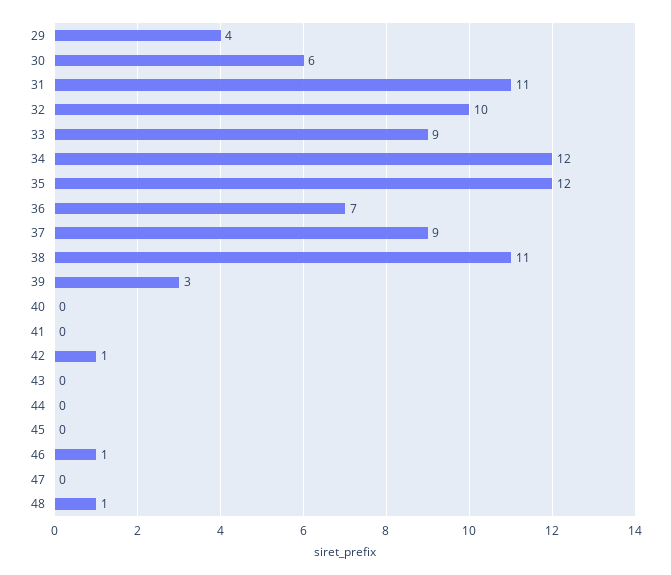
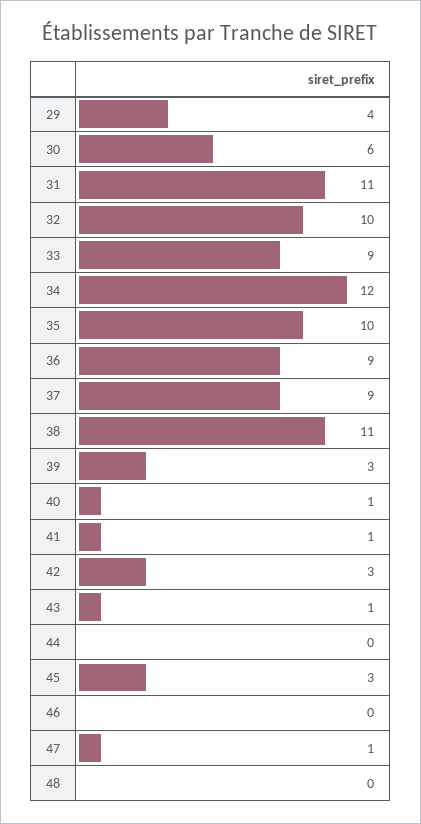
  {
    "29": 4,
    "30": 6,
    "31": 11,
    "32": 10,
    "33": 9,
    "34": 12,
-   "35": 12,
+   "35": 10,
-   "36": 7,
+   "36": 9,
    "37": 9,
    "38": 11,
    "39": 3,
-   "40": 0,
+   "40": 1,
-   "41": 0,
+   "41": 1,
-   "42": 1,
+   "42": 3,
-   "43": 0,
+   "43": 1,
    "44": 0,
-   "45": 0,
+   "45": 3,
-   "46": 1,
+   "46": 0,
-   "47": 0,
+   "47": 1,
-   "48": 1
+   "48": 0
  }

